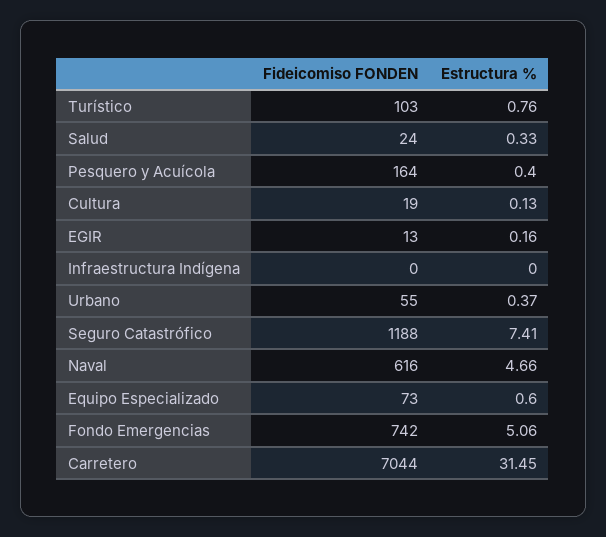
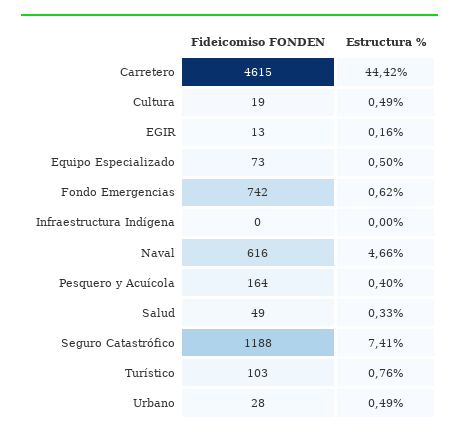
  {
    "Fideicomiso FONDEN": {
      "Turístico": 103,
-     "Salud": 24,
+     "Salud": 49,
      "Pesquero y Acuícola": 164,
      "Cultura": 19,
      "EGIR": 13,
      "Infraestructura Indígena": 0,
-     "Urbano": 55,
+     "Urbano": 28,
      "Seguro Catastrófico": 1188,
      "Naval": 616,
      "Equipo Especializado": 73,
      "Fondo Emergencias": 742,
-     "Carretero": 7044
+     "Carretero": 4615
    },
    "Estructura %": {
      "Turístico": 0.76,
      "Salud": 0.33,
      "Pesquero y Acuícola": 0.4,
-     "Cultura": 0.13,
+     "Cultura": 0.49,
      "EGIR": 0.16,
      "Infraestructura Indígena": 0,
-     "Urbano": 0.37,
+     "Urbano": 0.49,
      "Seguro Catastrófico": 7.41,
      "Naval": 4.66,
-     "Equipo Especializado": 0.6,
+     "Equipo Especializado": 0.5,
-     "Fondo Emergencias": 5.06,
+     "Fondo Emergencias": 0.62,
-     "Carretero": 31.45
+     "Carretero": 44.42
    }
  }

